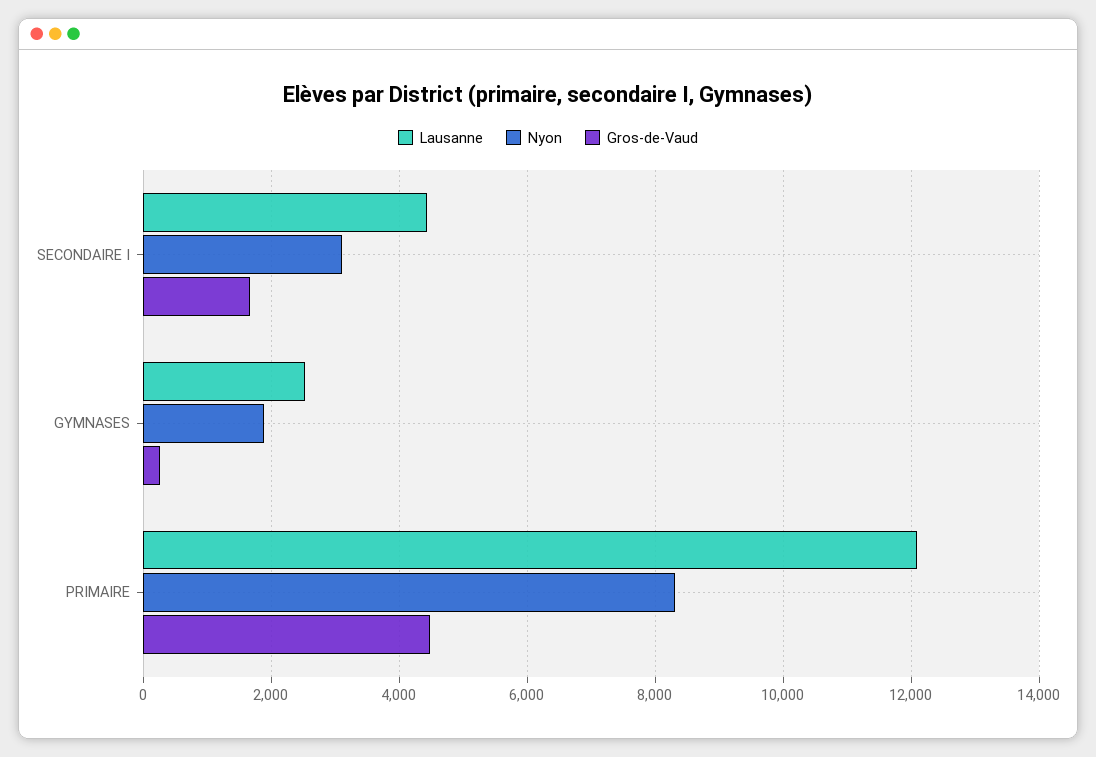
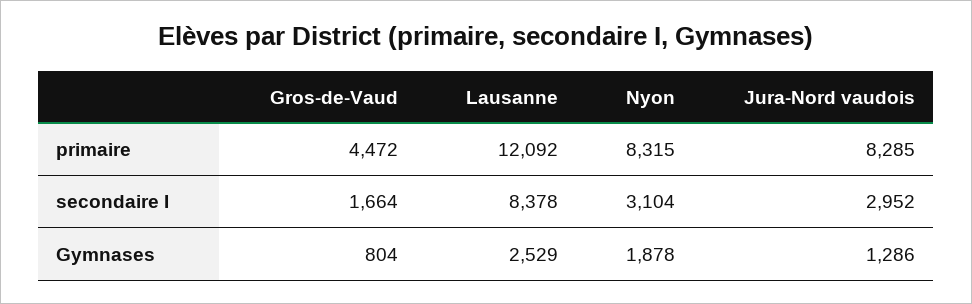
  {
    "Lausanne": {
-     "SECONDAIRE I": 4400,
+     "SECONDAIRE I": 8378,
      "GYMNASES": 2529,
      "PRIMAIRE": 12092
    },
    "Nyon": {
      "SECONDAIRE I": 3104,
      "GYMNASES": 1878,
      "PRIMAIRE": 8315
    },
    "Gros-de-Vaud": {
      "SECONDAIRE I": 1664,
-     "GYMNASES": 200,
+     "GYMNASES": 804,
      "PRIMAIRE": 4472
-   }
+   },
+   "Jura-Nord vaudois": {
+     "PRIMAIRE": 8285,
+     "SECONDAIRE I": 2952,
+     "GYMNASES": 1286
+   }
  }

